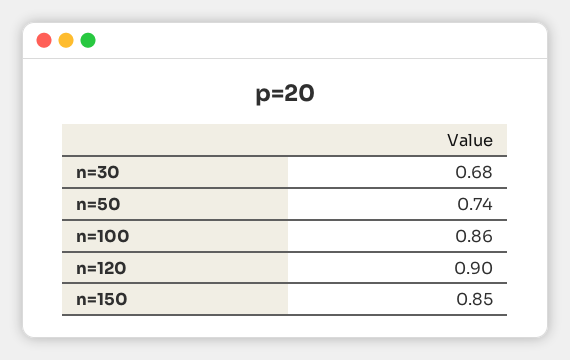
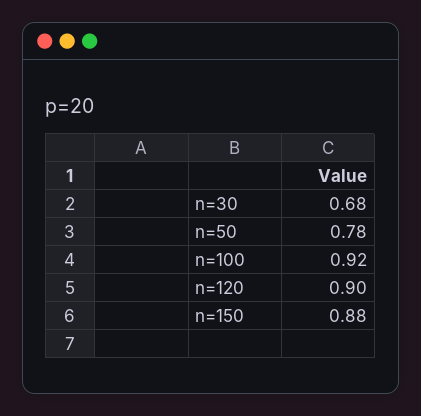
  {
    "n=30": 0.68,
-   "n=50": 0.74,
+   "n=50": 0.78,
-   "n=100": 0.86,
+   "n=100": 0.92,
    "n=120": 0.9,
-   "n=150": 0.85
+   "n=150": 0.88
  }

